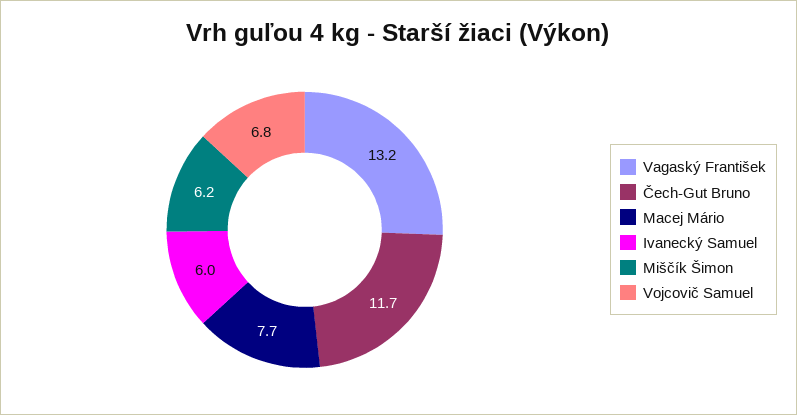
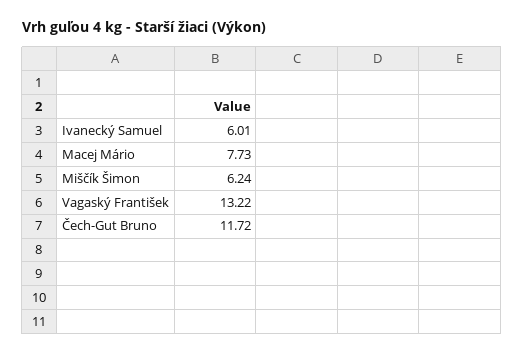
  {
    "Vagaský František": 13.22,
    "Čech-Gut Bruno": 11.72,
    "Macej Mário": 7.73,
    "Ivanecký Samuel": 6.01,
-   "Miščík Šimon": 6.24,
+   "Miščík Šimon": 6.24
-   "Vojcovič Samuel": 6.8
  }

